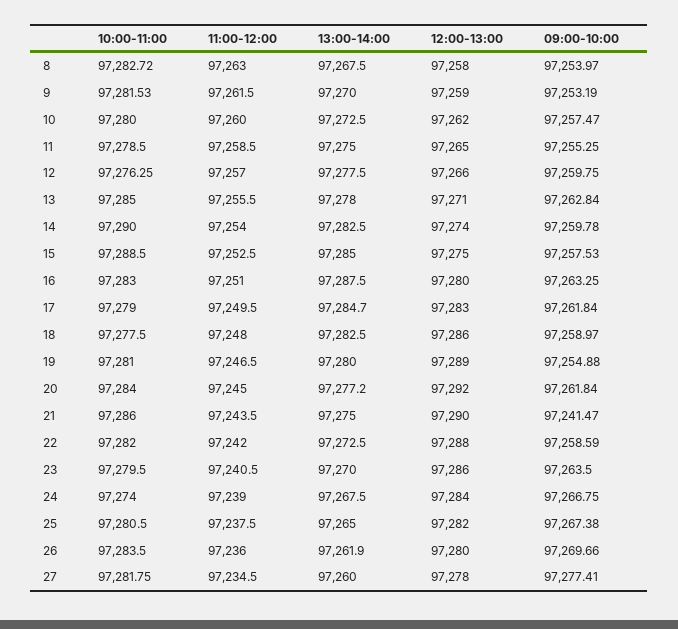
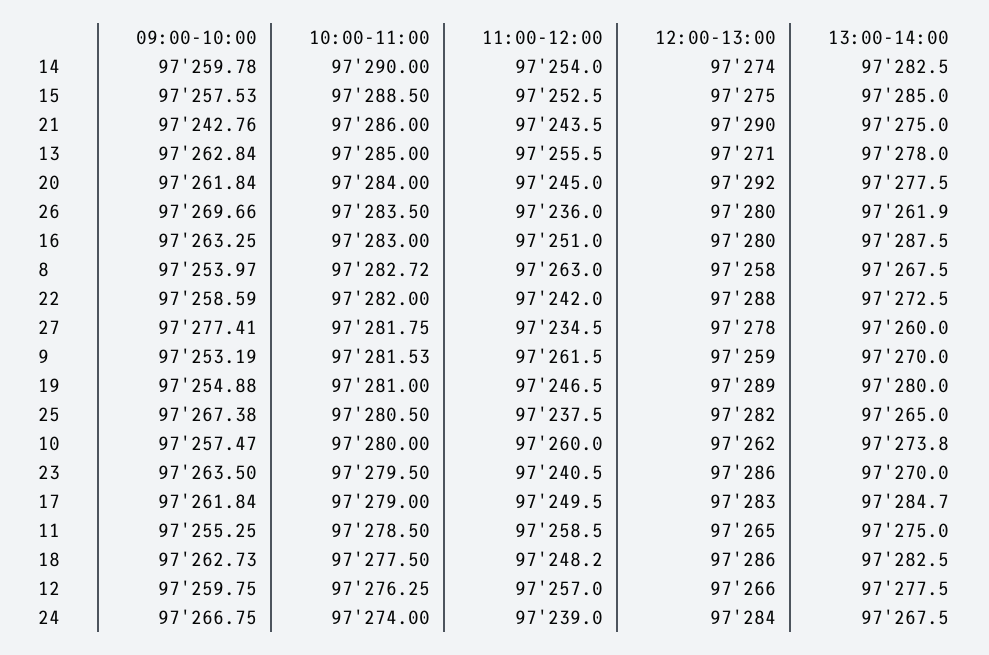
  {
    "10:00-11:00": {
      "8": 97282.72,
      "9": 97281.53,
      "10": 97280,
      "11": 97278.5,
      "12": 97276.25,
      "13": 97285,
      "14": 97290,
      "15": 97288.5,
      "16": 97283,
      "17": 97279,
      "18": 97277.5,
      "19": 97281,
      "20": 97284,
      "21": 97286,
      "22": 97282,
      "23": 97279.5,
      "24": 97274,
      "25": 97280.5,
      "26": 97283.5,
      "27": 97281.75
    },
    "11:00-12:00": {
      "8": 97263,
      "9": 97261.5,
      "10": 97260,
      "11": 97258.5,
      "12": 97257,
      "13": 97255.5,
      "14": 97254,
      "15": 97252.5,
      "16": 97251,
      "17": 97249.5,
-     "18": 97248,
+     "18": 97248.2,
      "19": 97246.5,
      "20": 97245,
      "21": 97243.5,
      "22": 97242,
      "23": 97240.5,
      "24": 97239,
      "25": 97237.5,
      "26": 97236,
      "27": 97234.5
    },
    "13:00-14:00": {
      "8": 97267.5,
      "9": 97270,
-     "10": 97272.5,
+     "10": 97273.8,
      "11": 97275,
      "12": 97277.5,
      "13": 97278,
      "14": 97282.5,
      "15": 97285,
      "16": 97287.5,
      "17": 97284.7,
      "18": 97282.5,
      "19": 97280,
-     "20": 97277.2,
+     "20": 97277.5,
      "21": 97275,
      "22": 97272.5,
      "23": 97270,
      "24": 97267.5,
      "25": 97265,
      "26": 97261.9,
      "27": 97260
    },
    "12:00-13:00": {
      "8": 97258,
      "9": 97259,
      "10": 97262,
      "11": 97265,
      "12": 97266,
      "13": 97271,
      "14": 97274,
      "15": 97275,
      "16": 97280,
      "17": 97283,
      "18": 97286,
      "19": 97289,
      "20": 97292,
      "21": 97290,
      "22": 97288,
      "23": 97286,
      "24": 97284,
      "25": 97282,
      "26": 97280,
      "27": 97278
    },
    "09:00-10:00": {
      "8": 97253.97,
      "9": 97253.19,
      "10": 97257.47,
      "11": 97255.25,
      "12": 97259.75,
      "13": 97262.84,
      "14": 97259.78,
      "15": 97257.53,
      "16": 97263.25,
      "17": 97261.84,
-     "18": 97258.97,
+     "18": 97262.73,
      "19": 97254.88,
      "20": 97261.84,
-     "21": 97241.47,
+     "21": 97242.76,
      "22": 97258.59,
      "23": 97263.5,
      "24": 97266.75,
      "25": 97267.38,
      "26": 97269.66,
      "27": 97277.41
    }
  }

